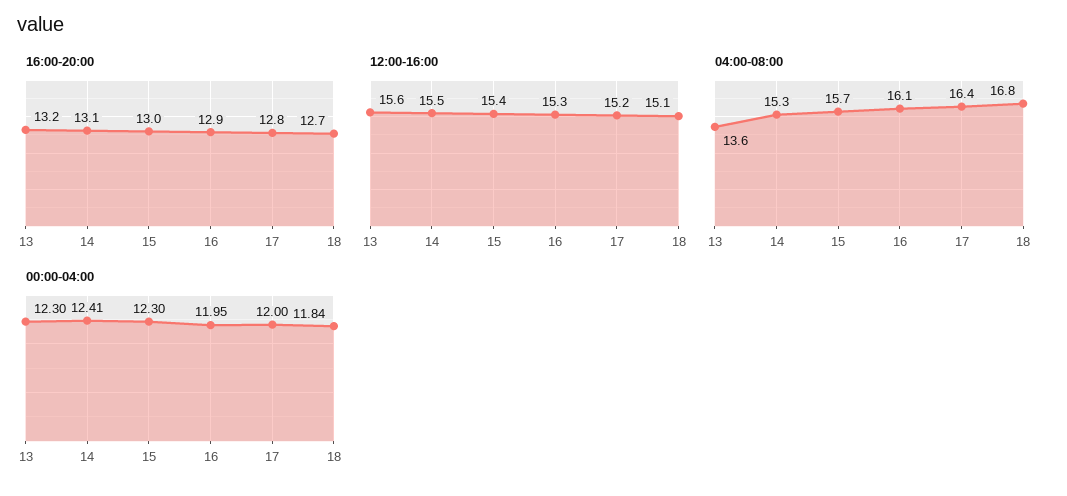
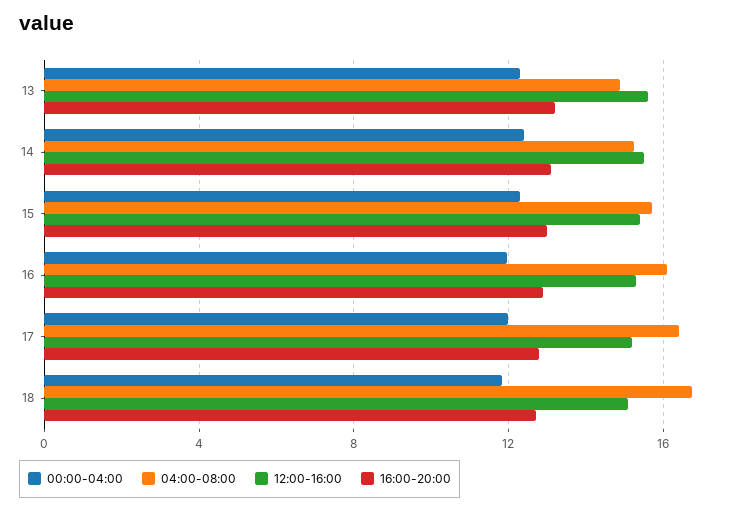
  {
    "16:00-20:00": {
      "13": 13.2,
      "14": 13.1,
      "15": 13,
      "16": 12.9,
      "17": 12.8,
      "18": 12.7
    },
    "12:00-16:00": {
      "13": 15.6,
      "14": 15.5,
      "15": 15.4,
      "16": 15.3,
      "17": 15.2,
      "18": 15.1
    },
    "04:00-08:00": {
-     "13": 13.6,
+     "13": 15,
      "14": 15.3,
      "15": 15.7,
      "16": 16.1,
      "17": 16.4,
      "18": 16.8
    },
    "00:00-04:00": {
      "13": 12.3,
      "14": 12.41,
      "15": 12.3,
      "16": 11.95,
      "17": 12,
      "18": 11.84
    }
  }

